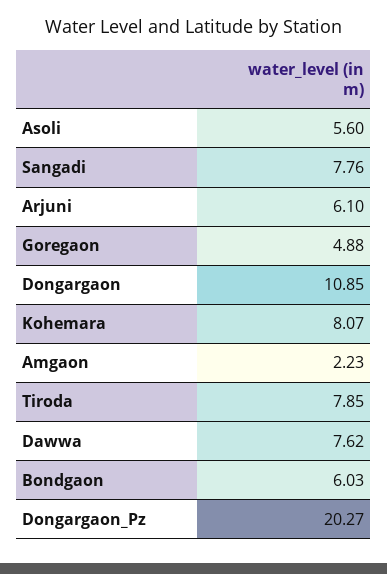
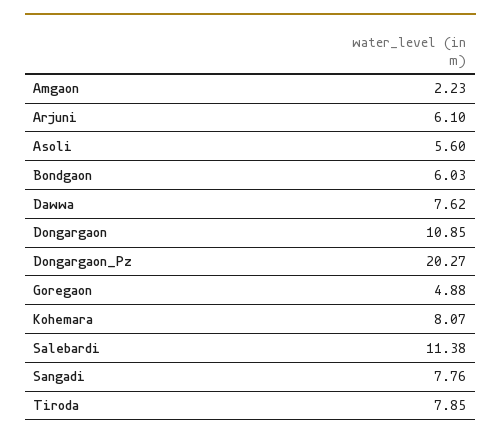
  {
    "Asoli": 5.6,
    "Sangadi": 7.76,
    "Arjuni": 6.1,
    "Goregaon": 4.88,
    "Dongargaon": 10.85,
    "Kohemara": 8.07,
    "Amgaon": 2.23,
    "Tiroda": 7.85,
    "Dawwa": 7.62,
    "Bondgaon": 6.03,
-   "Dongargaon_Pz": 20.27
+   "Dongargaon_Pz": 20.27,
+   "Salebardi": 11.38
  }

